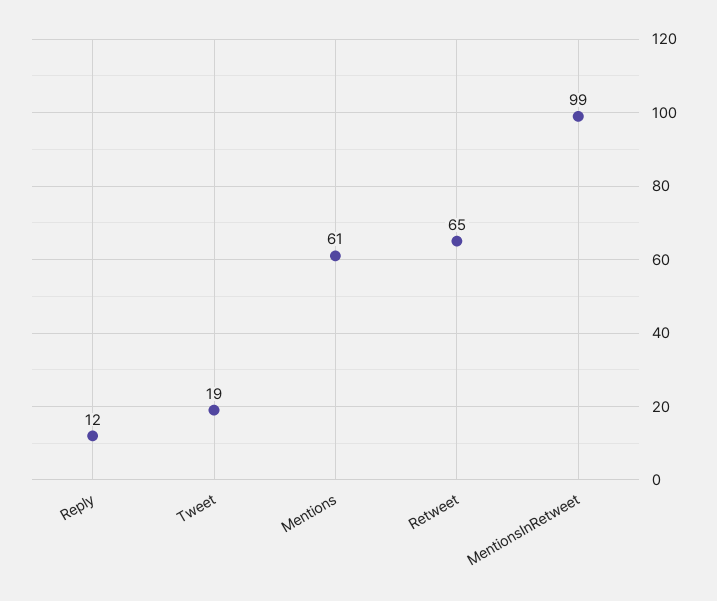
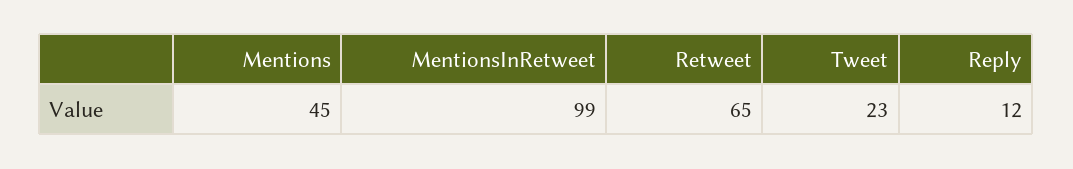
  {
    "Reply": 12,
-   "Tweet": 19,
+   "Tweet": 23,
-   "Mentions": 61,
+   "Mentions": 45,
    "Retweet": 65,
    "MentionsInRetweet": 99
  }

